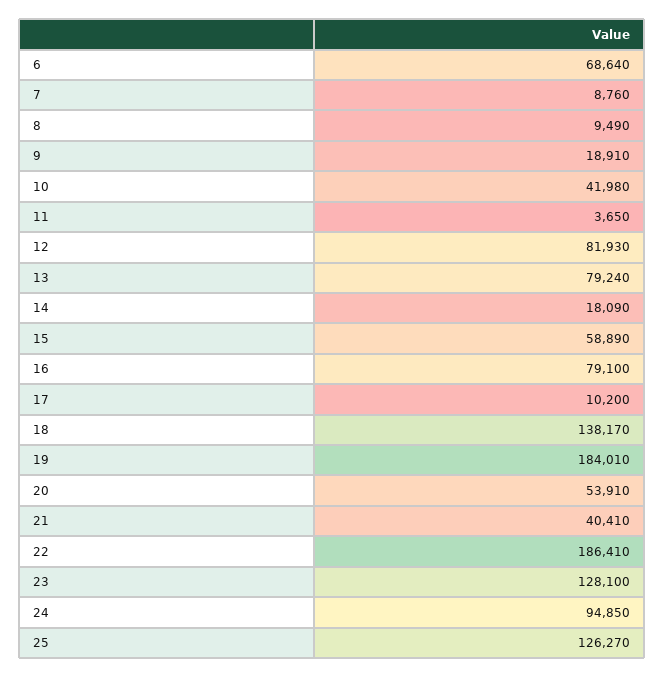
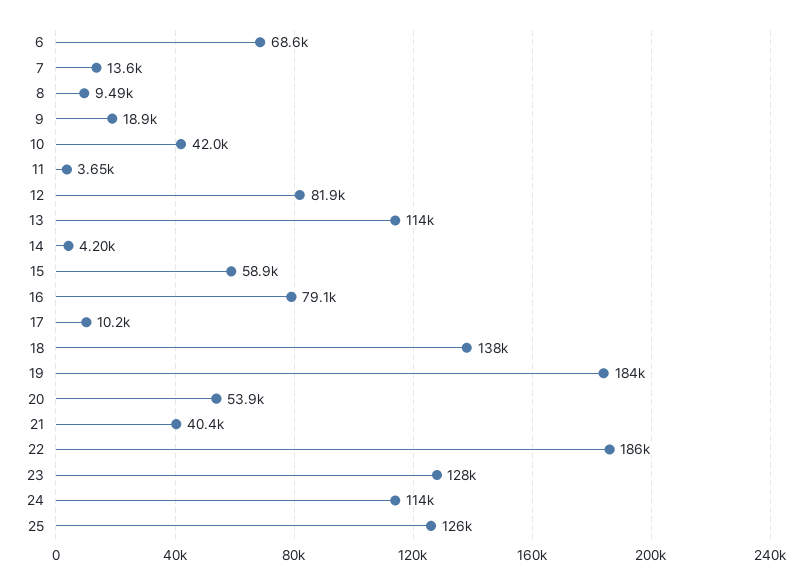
  {
    "6": 68640,
-   "7": 8760,
+   "7": 13600,
    "8": 9490,
    "9": 18910,
    "10": 41980,
    "11": 3650,
    "12": 81930,
-   "13": 79240,
+   "13": 114000,
-   "14": 18090,
+   "14": 4200,
    "15": 58890,
    "16": 79100,
    "17": 10200,
    "18": 138170,
    "19": 184010,
    "20": 53910,
    "21": 40410,
    "22": 186410,
    "23": 128100,
-   "24": 94850,
+   "24": 114000,
    "25": 126270
  }

